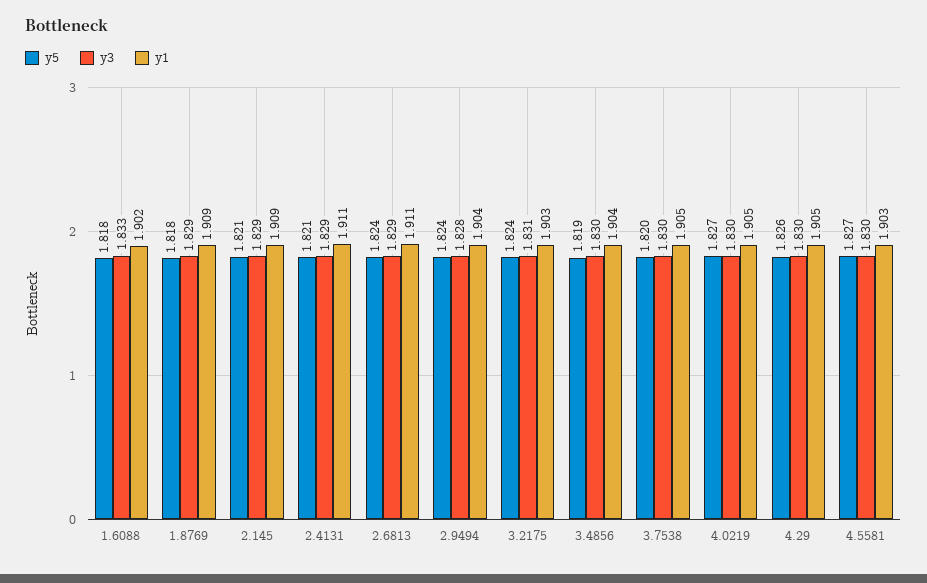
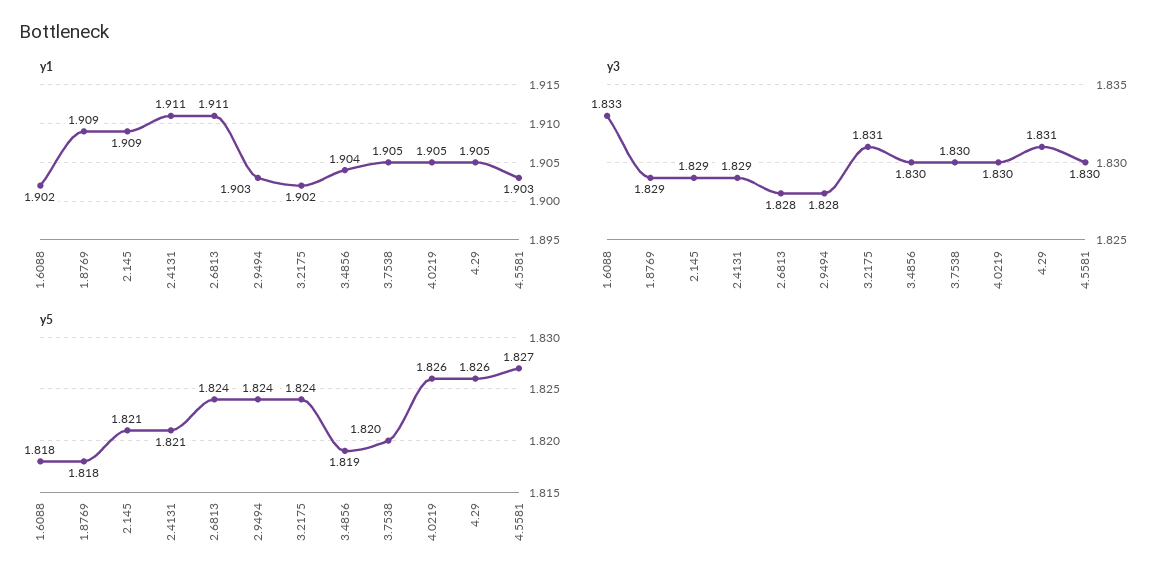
  {
    "y5": {
      "1.6088": 1.818,
      "1.8769": 1.818,
      "2.145": 1.821,
      "2.4131": 1.821,
      "2.6813": 1.824,
      "2.9494": 1.824,
      "3.2175": 1.824,
      "3.4856": 1.819,
      "3.7538": 1.82,
-     "4.0219": 1.827,
+     "4.0219": 1.826,
      "4.29": 1.826,
      "4.5581": 1.827
    },
    "y3": {
      "1.6088": 1.833,
      "1.8769": 1.829,
      "2.145": 1.829,
      "2.4131": 1.829,
-     "2.6813": 1.829,
+     "2.6813": 1.828,
      "2.9494": 1.828,
      "3.2175": 1.831,
      "3.4856": 1.83,
      "3.7538": 1.83,
      "4.0219": 1.83,
-     "4.29": 1.83,
+     "4.29": 1.831,
      "4.5581": 1.83
    },
    "y1": {
      "1.6088": 1.902,
      "1.8769": 1.909,
      "2.145": 1.909,
      "2.4131": 1.911,
      "2.6813": 1.911,
-     "2.9494": 1.904,
+     "2.9494": 1.903,
-     "3.2175": 1.903,
+     "3.2175": 1.902,
      "3.4856": 1.904,
      "3.7538": 1.905,
      "4.0219": 1.905,
      "4.29": 1.905,
      "4.5581": 1.903
    }
  }

